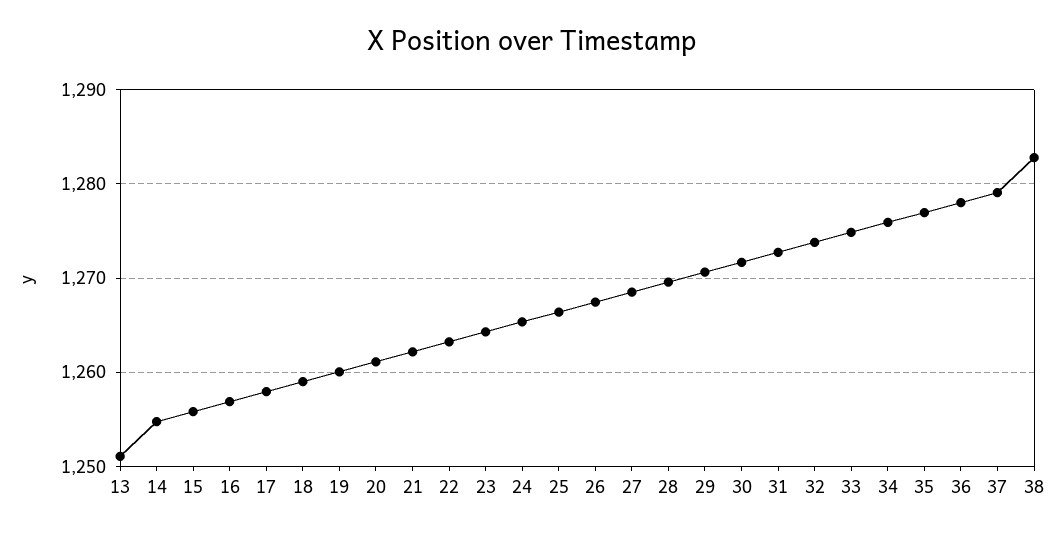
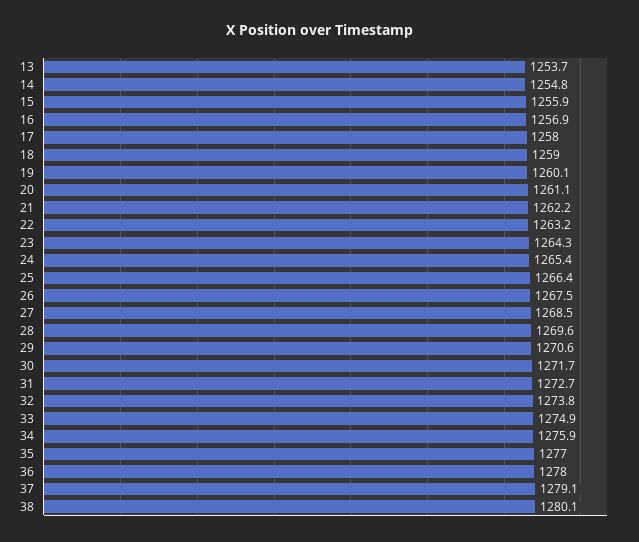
  {
-   "13": 1251,
+   "13": 1253.7,
    "14": 1254.8,
    "15": 1255.9,
    "16": 1256.9,
    "17": 1258,
    "18": 1259,
    "19": 1260.1,
    "20": 1261.1,
    "21": 1262.2,
    "22": 1263.2,
    "23": 1264.3,
    "24": 1265.4,
    "25": 1266.4,
    "26": 1267.5,
    "27": 1268.5,
    "28": 1269.6,
    "29": 1270.6,
    "30": 1271.7,
    "31": 1272.7,
    "32": 1273.8,
    "33": 1274.9,
    "34": 1275.9,
    "35": 1277,
    "36": 1278,
    "37": 1279.1,
-   "38": 1283
+   "38": 1280.1
  }

